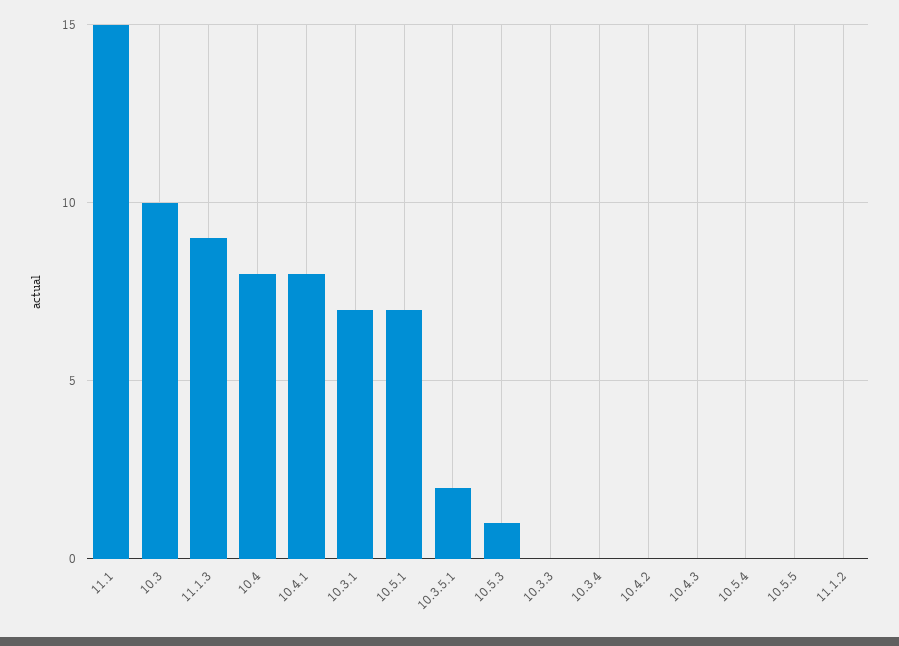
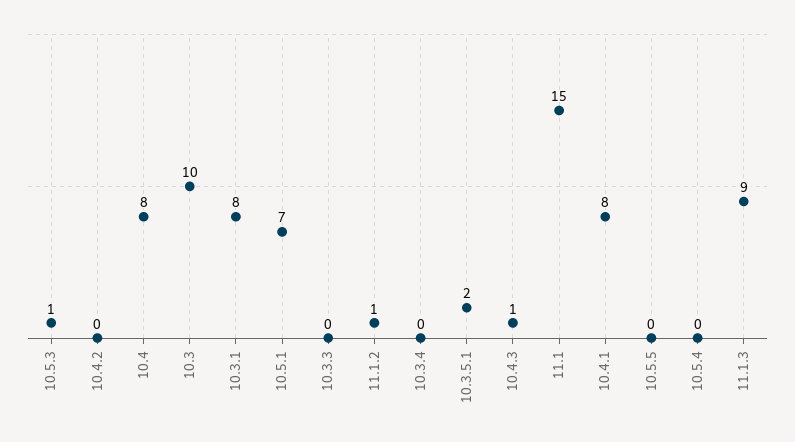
  {
    "11.1": 15,
    "10.3": 10,
    "11.1.3": 9,
    "10.4": 8,
    "10.4.1": 8,
-   "10.3.1": 7,
+   "10.3.1": 8,
    "10.5.1": 7,
    "10.3.5.1": 2,
    "10.5.3": 1,
    "10.3.3": 0,
    "10.3.4": 0,
    "10.4.2": 0,
-   "10.4.3": 0,
+   "10.4.3": 1,
    "10.5.4": 0,
    "10.5.5": 0,
-   "11.1.2": 0
+   "11.1.2": 1
  }

